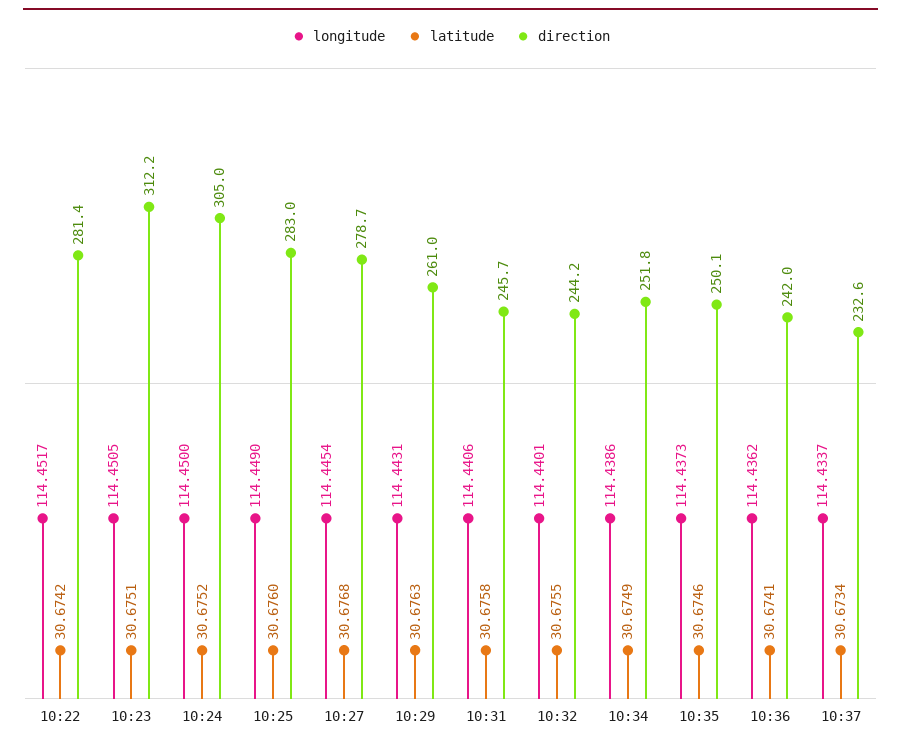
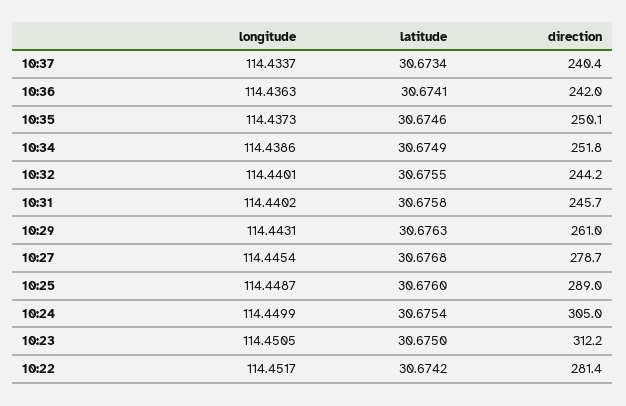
  {
    "longitude": {
      "10:22": 114.4517,
      "10:23": 114.4505,
-     "10:24": 114.45,
+     "10:24": 114.4499,
-     "10:25": 114.449,
+     "10:25": 114.4487,
      "10:27": 114.4454,
      "10:29": 114.4431,
-     "10:31": 114.4406,
+     "10:31": 114.4402,
      "10:32": 114.4401,
      "10:34": 114.4386,
      "10:35": 114.4373,
-     "10:36": 114.4362,
+     "10:36": 114.4363,
      "10:37": 114.4337
    },
    "latitude": {
      "10:22": 30.6742,
-     "10:23": 30.6751,
+     "10:23": 30.675,
-     "10:24": 30.6752,
+     "10:24": 30.6754,
      "10:25": 30.676,
      "10:27": 30.6768,
      "10:29": 30.6763,
      "10:31": 30.6758,
      "10:32": 30.6755,
      "10:34": 30.6749,
      "10:35": 30.6746,
      "10:36": 30.6741,
      "10:37": 30.6734
    },
    "direction": {
      "10:22": 281.4,
      "10:23": 312.2,
      "10:24": 305,
-     "10:25": 283,
+     "10:25": 289,
      "10:27": 278.7,
      "10:29": 261,
      "10:31": 245.7,
      "10:32": 244.2,
      "10:34": 251.8,
      "10:35": 250.1,
      "10:36": 242,
-     "10:37": 232.6
+     "10:37": 240.4
    }
  }

